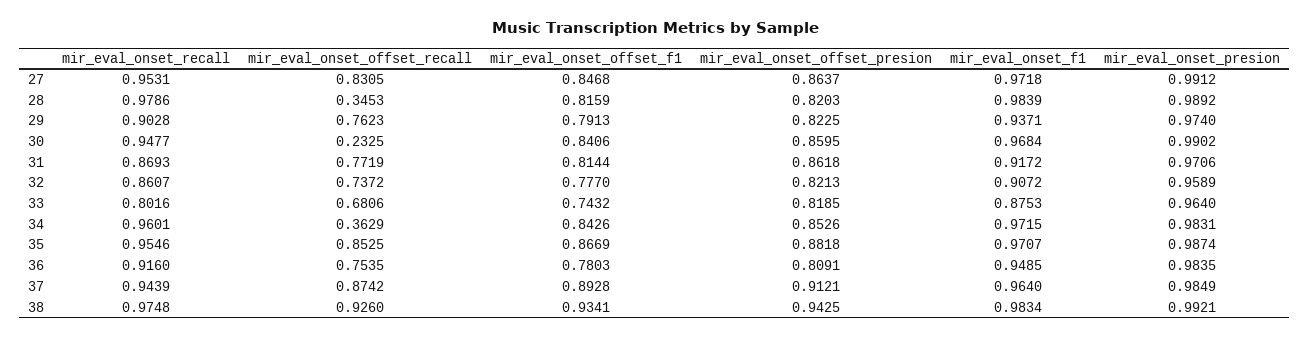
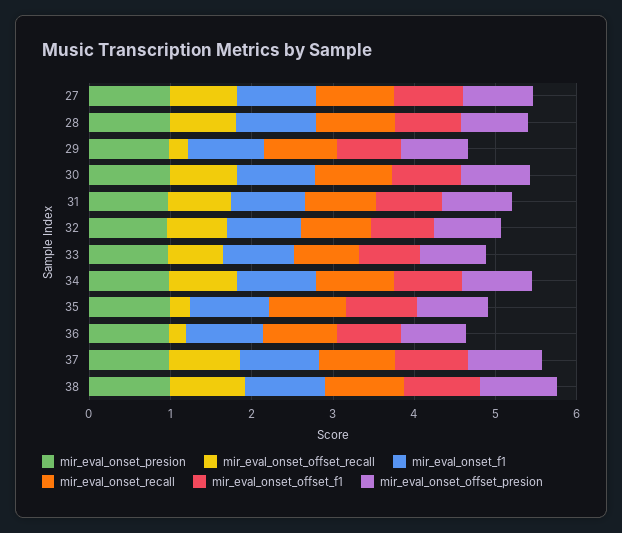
  {
    "mir_eval_onset_recall": {
      "27": 0.9531,
      "28": 0.9786,
      "29": 0.9028,
      "30": 0.9477,
      "31": 0.8693,
      "32": 0.8607,
      "33": 0.8016,
      "34": 0.9601,
      "35": 0.9546,
      "36": 0.916,
      "37": 0.9439,
      "38": 0.9748
    },
    "mir_eval_onset_offset_recall": {
      "27": 0.8305,
-     "28": 0.3453,
+     "28": 0.8,
-     "29": 0.7623,
+     "29": 0.2,
-     "30": 0.2325,
+     "30": 0.8,
      "31": 0.7719,
      "32": 0.7372,
      "33": 0.6806,
-     "34": 0.3629,
+     "34": 0.8,
-     "35": 0.8525,
+     "35": 0.2,
-     "36": 0.7535,
+     "36": 0.2,
      "37": 0.8742,
      "38": 0.926
    },
    "mir_eval_onset_offset_f1": {
      "27": 0.8468,
      "28": 0.8159,
      "29": 0.7913,
      "30": 0.8406,
      "31": 0.8144,
      "32": 0.777,
      "33": 0.7432,
      "34": 0.8426,
      "35": 0.8669,
      "36": 0.7803,
      "37": 0.8928,
      "38": 0.9341
    },
    "mir_eval_onset_offset_presion": {
      "27": 0.8637,
      "28": 0.8203,
      "29": 0.8225,
      "30": 0.8595,
      "31": 0.8618,
      "32": 0.8213,
      "33": 0.8185,
      "34": 0.8526,
      "35": 0.8818,
      "36": 0.8091,
      "37": 0.9121,
      "38": 0.9425
    },
    "mir_eval_onset_f1": {
      "27": 0.9718,
      "28": 0.9839,
      "29": 0.9371,
      "30": 0.9684,
      "31": 0.9172,
      "32": 0.9072,
      "33": 0.8753,
      "34": 0.9715,
      "35": 0.9707,
      "36": 0.9485,
      "37": 0.964,
      "38": 0.9834
    },
    "mir_eval_onset_presion": {
      "27": 0.9912,
      "28": 0.9892,
      "29": 0.974,
      "30": 0.9902,
      "31": 0.9706,
      "32": 0.9589,
      "33": 0.964,
      "34": 0.9831,
      "35": 0.9874,
      "36": 0.9835,
      "37": 0.9849,
      "38": 0.9921
    }
  }

